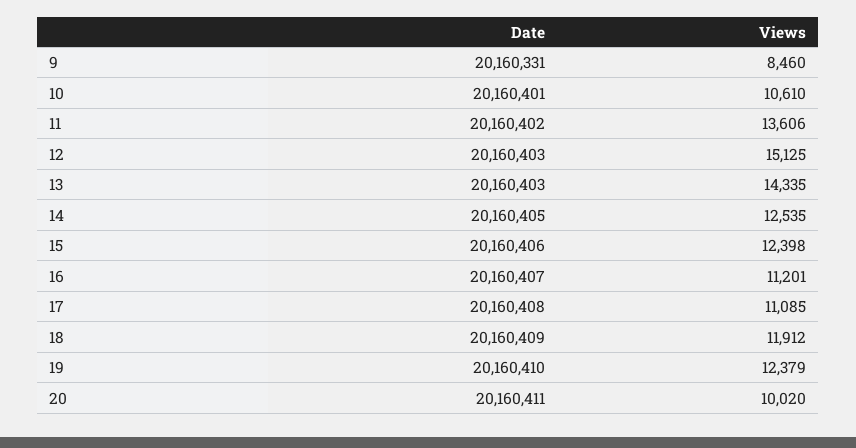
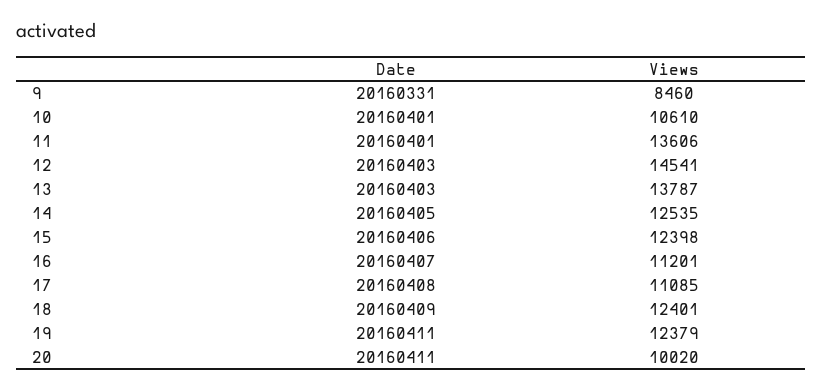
  {
    "Date": {
      "9": 20160331,
      "10": 20160401,
-     "11": 20160402,
+     "11": 20160401,
      "12": 20160403,
      "13": 20160403,
      "14": 20160405,
      "15": 20160406,
      "16": 20160407,
      "17": 20160408,
      "18": 20160409,
-     "19": 20160410,
+     "19": 20160411,
      "20": 20160411
    },
    "Views": {
      "9": 8460,
      "10": 10610,
      "11": 13606,
-     "12": 15125,
+     "12": 14541,
-     "13": 14335,
+     "13": 13787,
      "14": 12535,
      "15": 12398,
      "16": 11201,
      "17": 11085,
-     "18": 11912,
+     "18": 12401,
      "19": 12379,
      "20": 10020
    }
  }

